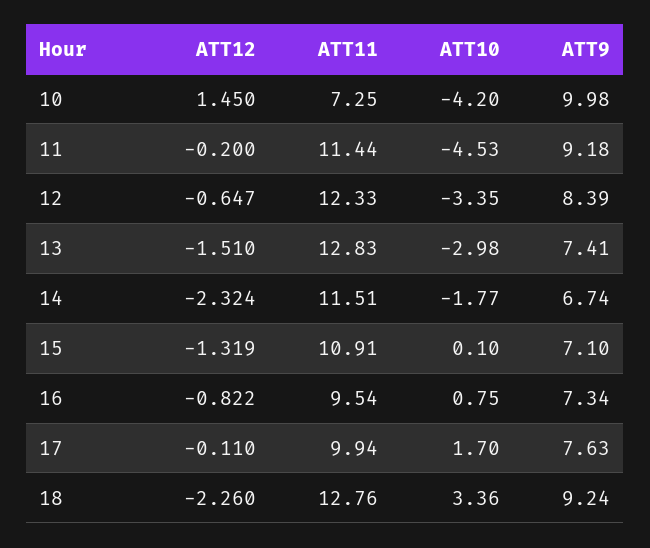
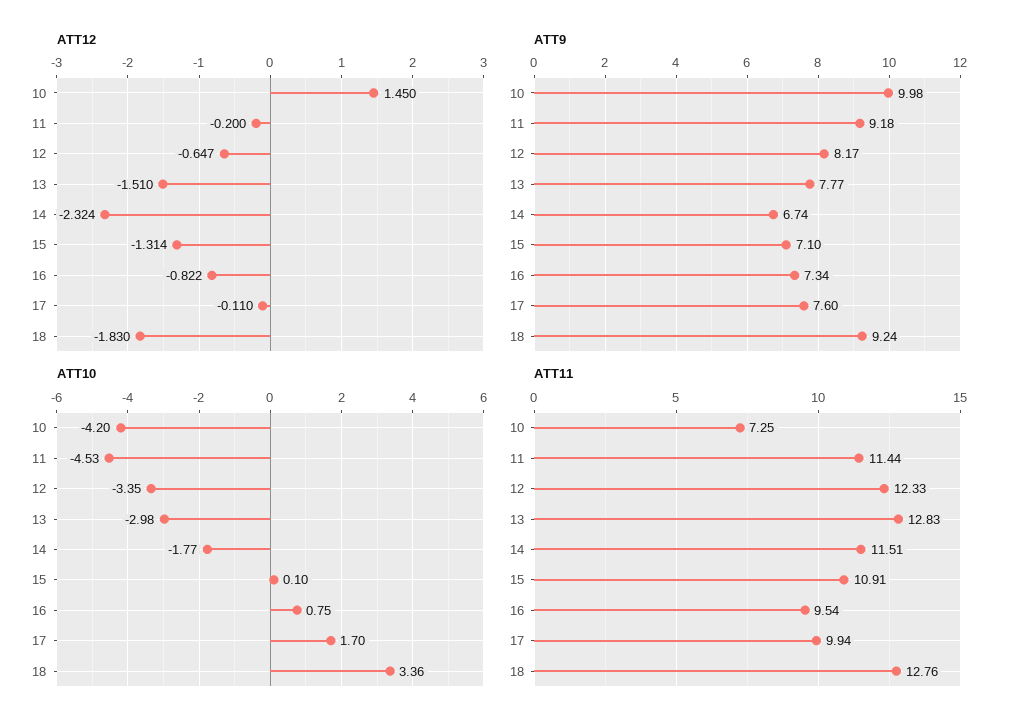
  {
    "ATT12": {
      "10": 1.45,
      "11": -0.2,
      "12": -0.647,
      "13": -1.51,
      "14": -2.324,
-     "15": -1.319,
+     "15": -1.314,
      "16": -0.822,
      "17": -0.11,
-     "18": -2.26
+     "18": -1.83
    },
    "ATT11": {
      "10": 7.25,
      "11": 11.44,
      "12": 12.33,
      "13": 12.83,
      "14": 11.51,
      "15": 10.91,
      "16": 9.54,
      "17": 9.94,
      "18": 12.76
    },
    "ATT10": {
      "10": -4.2,
      "11": -4.53,
      "12": -3.35,
      "13": -2.98,
      "14": -1.77,
      "15": 0.1,
      "16": 0.75,
      "17": 1.7,
      "18": 3.36
    },
    "ATT9": {
      "10": 9.98,
      "11": 9.18,
-     "12": 8.39,
+     "12": 8.17,
-     "13": 7.41,
+     "13": 7.77,
      "14": 6.74,
      "15": 7.1,
      "16": 7.34,
-     "17": 7.63,
+     "17": 7.6,
      "18": 9.24
    }
  }

